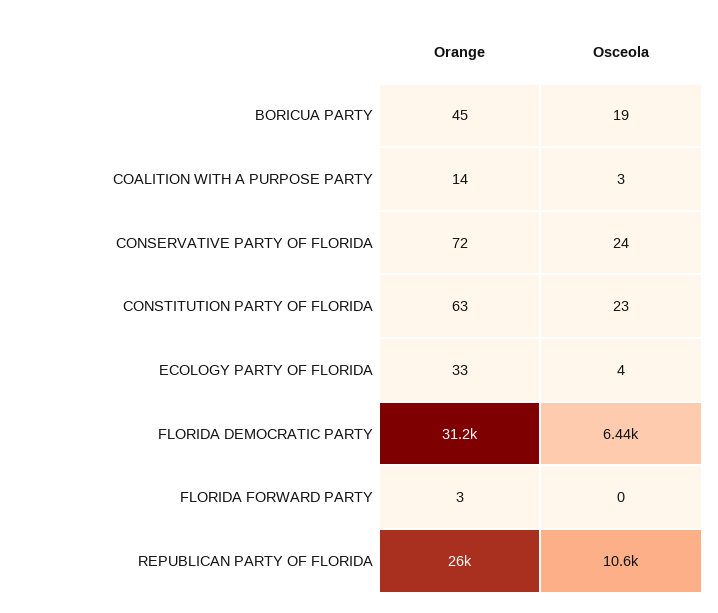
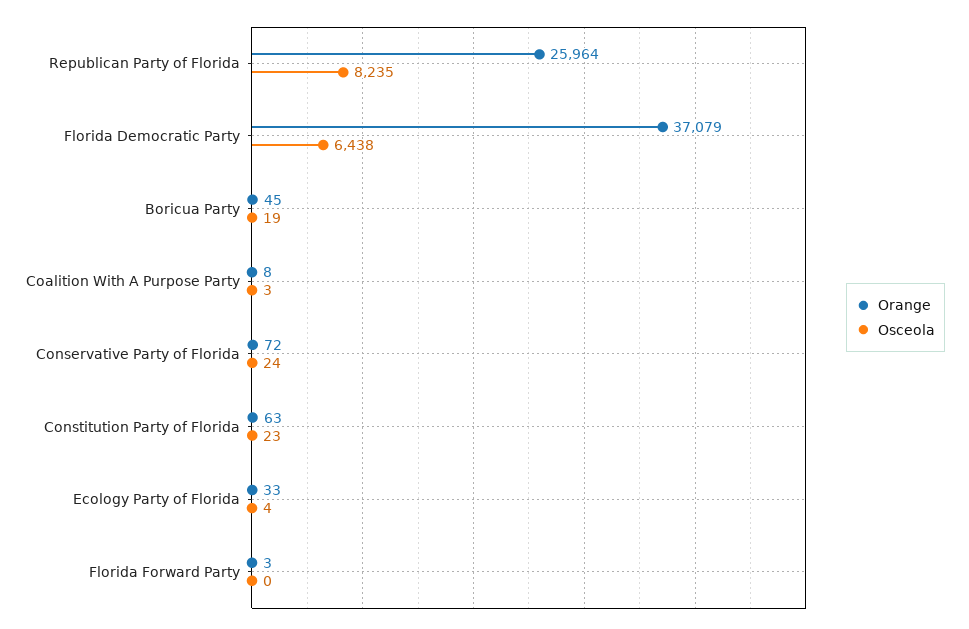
  {
    "Orange": {
      "BORICUA PARTY": 45,
-     "COALITION WITH A PURPOSE PARTY": 14,
+     "COALITION WITH A PURPOSE PARTY": 8,
      "CONSERVATIVE PARTY OF FLORIDA": 72,
      "CONSTITUTION PARTY OF FLORIDA": 63,
      "ECOLOGY PARTY OF FLORIDA": 33,
-     "FLORIDA DEMOCRATIC PARTY": 31200,
+     "FLORIDA DEMOCRATIC PARTY": 37079,
      "FLORIDA FORWARD PARTY": 3,
      "REPUBLICAN PARTY OF FLORIDA": 25964
    },
    "Osceola": {
      "BORICUA PARTY": 19,
      "COALITION WITH A PURPOSE PARTY": 3,
      "CONSERVATIVE PARTY OF FLORIDA": 24,
      "CONSTITUTION PARTY OF FLORIDA": 23,
      "ECOLOGY PARTY OF FLORIDA": 4,
      "FLORIDA DEMOCRATIC PARTY": 6438,
      "FLORIDA FORWARD PARTY": 0,
-     "REPUBLICAN PARTY OF FLORIDA": 10600
+     "REPUBLICAN PARTY OF FLORIDA": 8235
    }
  }

